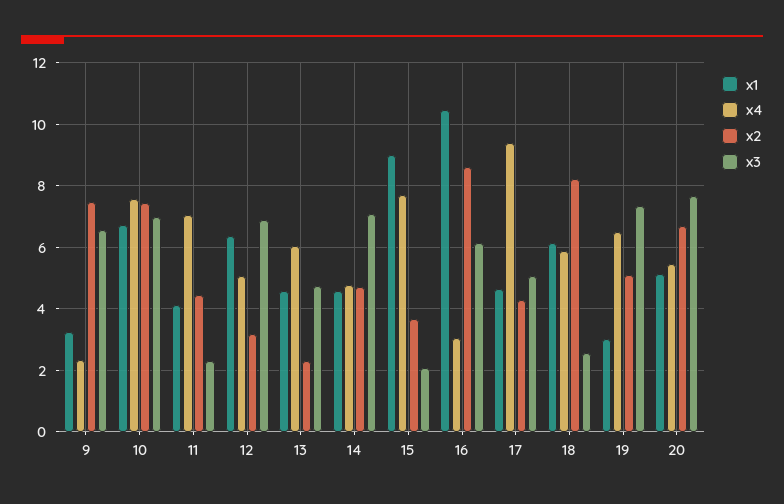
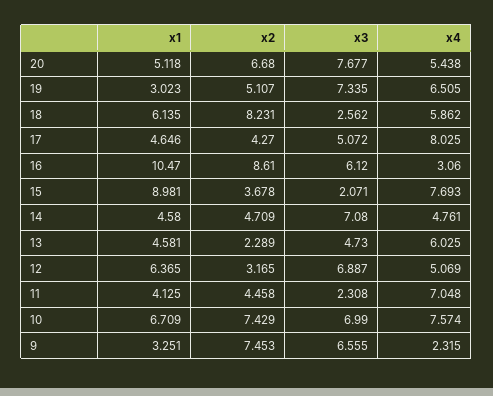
  {
    "x1": {
      "9": 3.251,
      "10": 6.709,
      "11": 4.125,
      "12": 6.365,
      "13": 4.581,
      "14": 4.58,
      "15": 8.981,
      "16": 10.47,
      "17": 4.646,
      "18": 6.135,
      "19": 3.023,
      "20": 5.118
    },
    "x4": {
      "9": 2.315,
      "10": 7.574,
      "11": 7.048,
      "12": 5.069,
      "13": 6.025,
      "14": 4.761,
      "15": 7.693,
      "16": 3.06,
-     "17": 9.4,
+     "17": 8.025,
      "18": 5.862,
      "19": 6.505,
      "20": 5.438
    },
    "x2": {
      "9": 7.453,
      "10": 7.429,
      "11": 4.458,
      "12": 3.165,
      "13": 2.289,
      "14": 4.709,
      "15": 3.678,
      "16": 8.61,
      "17": 4.27,
      "18": 8.231,
      "19": 5.107,
      "20": 6.68
    },
    "x3": {
      "9": 6.555,
      "10": 6.99,
      "11": 2.308,
      "12": 6.887,
      "13": 4.73,
      "14": 7.08,
      "15": 2.071,
      "16": 6.12,
      "17": 5.072,
      "18": 2.562,
      "19": 7.335,
      "20": 7.677
    }
  }

